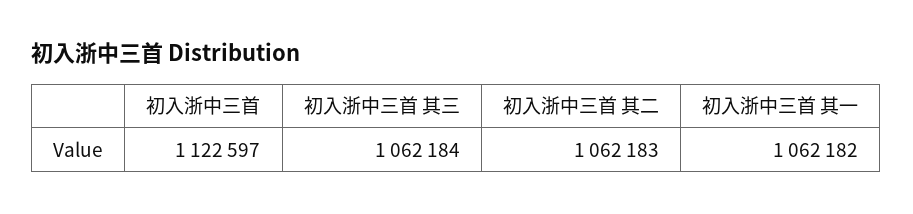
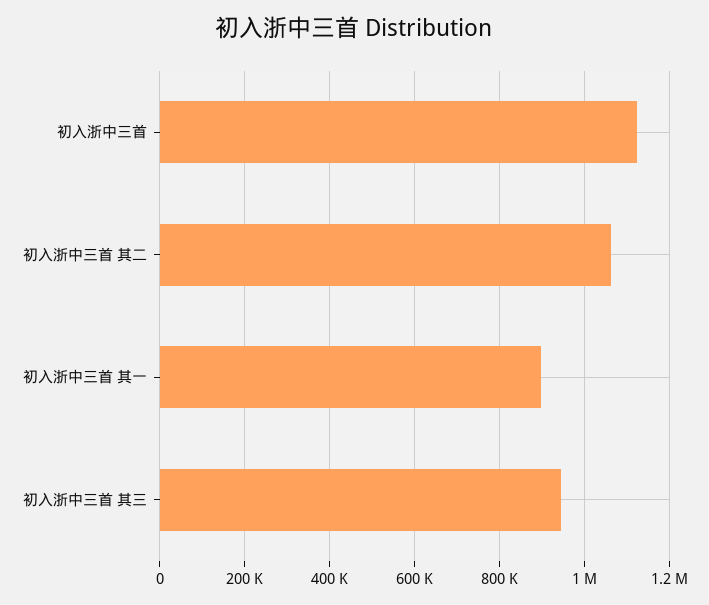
  {
    "初入浙中三首": 1122597,
-   "初入浙中三首 其三": 1062184,
+   "初入浙中三首 其三": 940000,
    "初入浙中三首 其二": 1062183,
-   "初入浙中三首 其一": 1062182
+   "初入浙中三首 其一": 900000
  }

